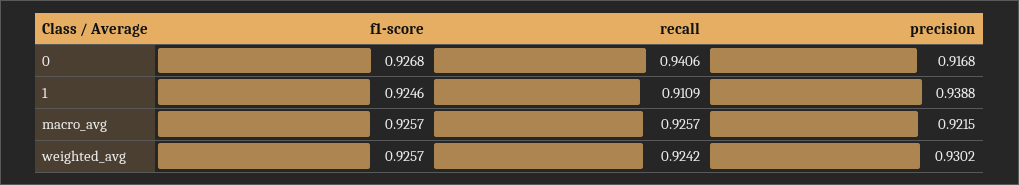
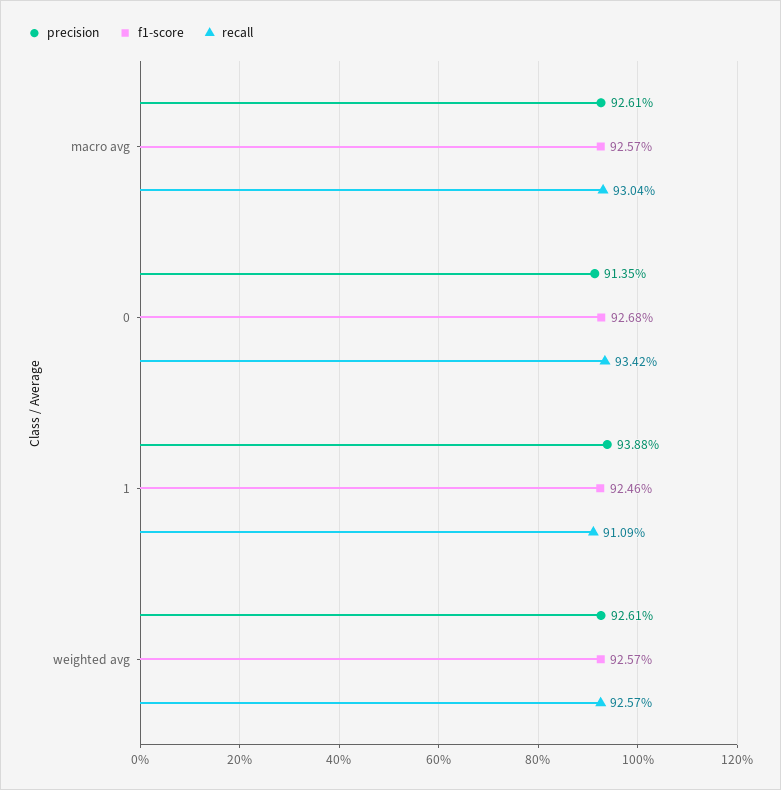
  {
    "f1-score": {
      "0": 0.9268,
      "1": 0.9246,
      "macro_avg": 0.9257,
      "weighted_avg": 0.9257
    },
    "recall": {
-     "0": 0.9406,
+     "0": 0.9342,
      "1": 0.9109,
-     "macro_avg": 0.9257,
+     "macro_avg": 0.9304,
-     "weighted_avg": 0.9242
+     "weighted_avg": 0.9257
    },
    "precision": {
-     "0": 0.9168,
+     "0": 0.9135,
      "1": 0.9388,
-     "macro_avg": 0.9215,
+     "macro_avg": 0.9261,
-     "weighted_avg": 0.9302
+     "weighted_avg": 0.9261
    }
  }

